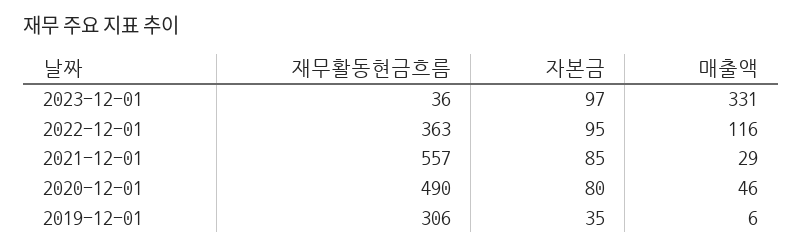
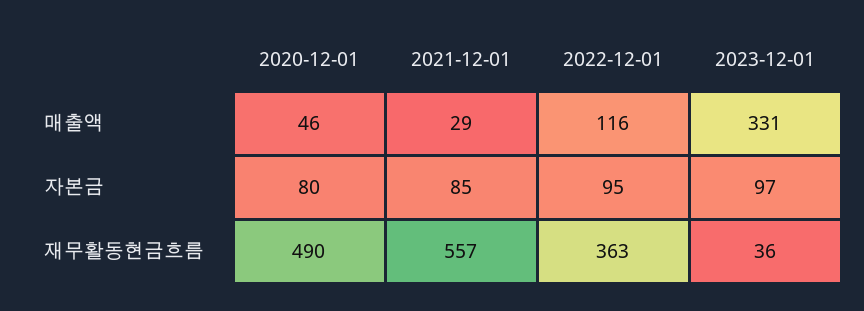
  {
    "재무활동현금흐름": {
      "2023-12-01": 36,
      "2022-12-01": 363,
      "2021-12-01": 557,
-     "2020-12-01": 490,
+     "2020-12-01": 490
-     "2019-12-01": 306
    },
    "자본금": {
      "2023-12-01": 97,
      "2022-12-01": 95,
      "2021-12-01": 85,
-     "2020-12-01": 80,
+     "2020-12-01": 80
-     "2019-12-01": 35
    },
    "매출액": {
      "2023-12-01": 331,
      "2022-12-01": 116,
      "2021-12-01": 29,
-     "2020-12-01": 46,
+     "2020-12-01": 46
-     "2019-12-01": 6
    }
  }

